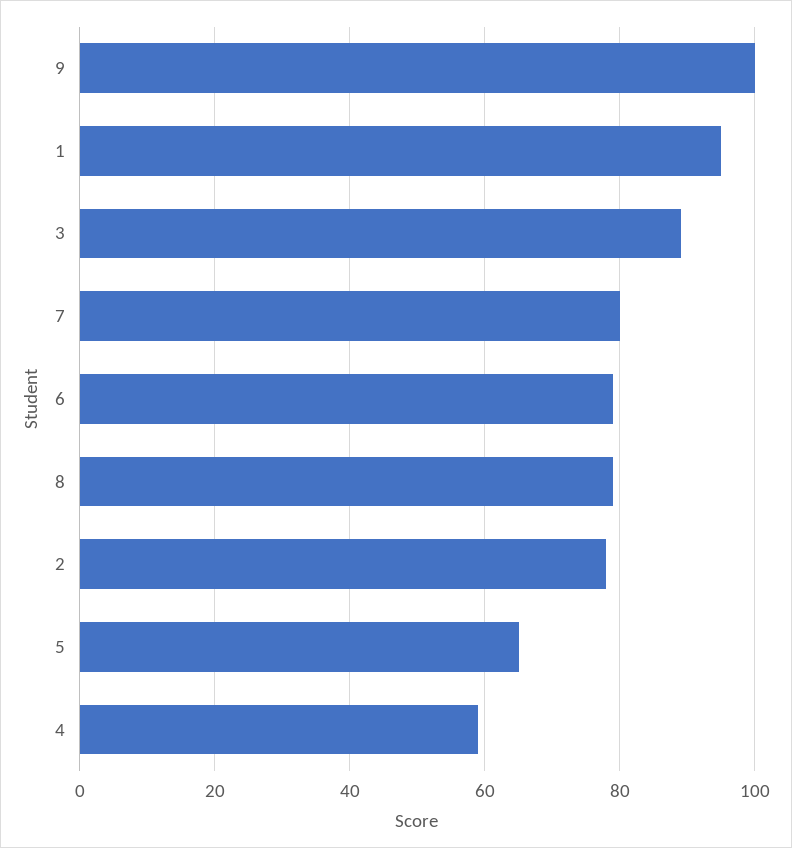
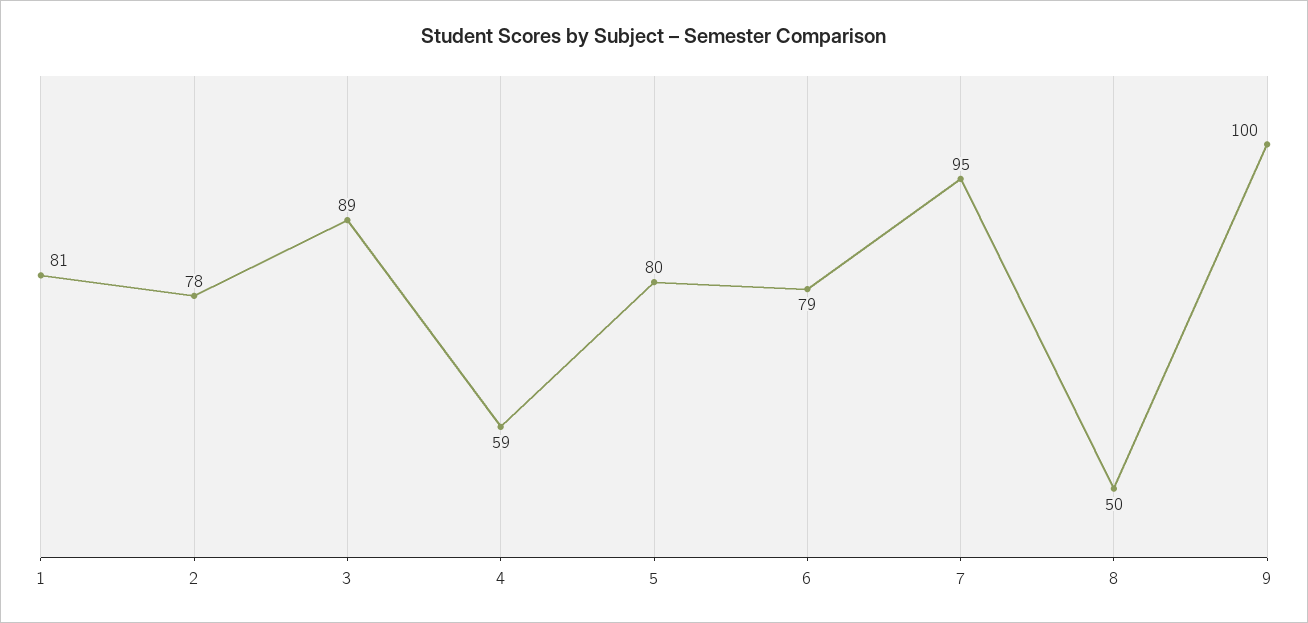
  {
    "9": 100,
-   "1": 95,
+   "1": 81,
    "3": 89,
-   "7": 80,
+   "7": 95,
    "6": 79,
-   "8": 80,
+   "8": 50,
    "2": 78,
-   "5": 65,
+   "5": 80,
    "4": 59
  }

